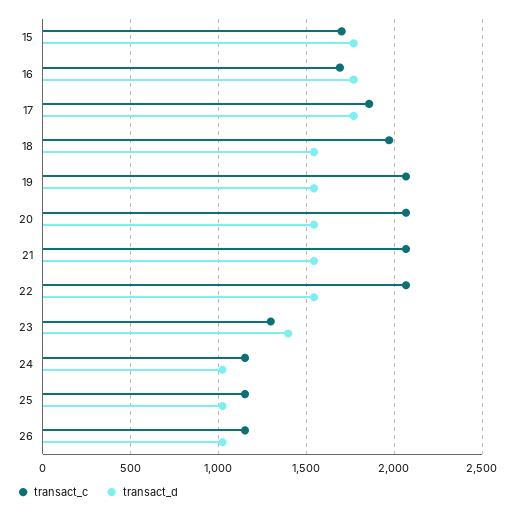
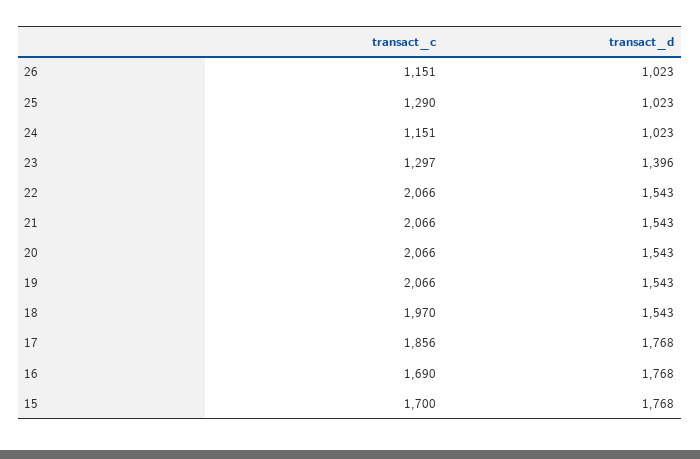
  {
    "transact_c": {
      "15": 1700,
      "16": 1690,
      "17": 1856,
      "18": 1970,
      "19": 2066,
      "20": 2066,
      "21": 2066,
      "22": 2066,
      "23": 1297,
      "24": 1151,
-     "25": 1150,
+     "25": 1290,
      "26": 1151
    },
    "transact_d": {
      "15": 1768,
      "16": 1768,
      "17": 1768,
      "18": 1543,
      "19": 1543,
      "20": 1543,
      "21": 1543,
      "22": 1543,
      "23": 1396,
      "24": 1023,
      "25": 1023,
      "26": 1023
    }
  }

